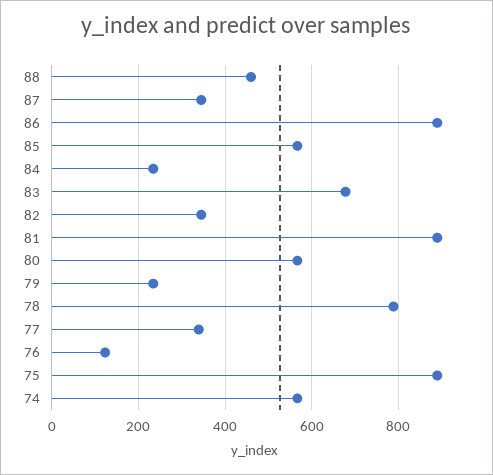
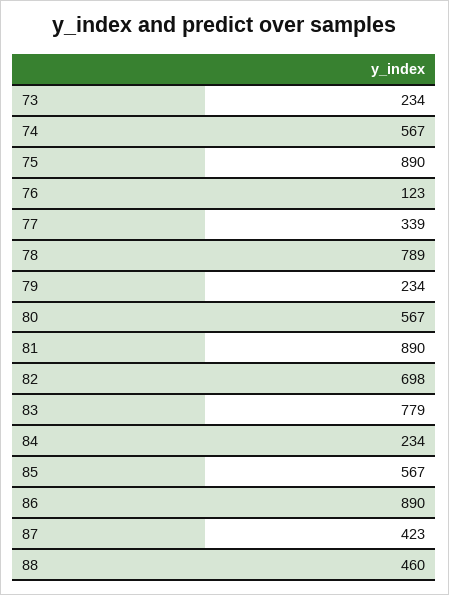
  {
    "88": 460,
-   "87": 340,
+   "87": 423,
    "86": 890,
    "85": 567,
    "84": 234,
-   "83": 680,
+   "83": 779,
-   "82": 340,
+   "82": 698,
    "81": 890,
    "80": 567,
    "79": 234,
    "78": 789,
    "77": 339,
    "76": 123,
    "75": 890,
-   "74": 567
+   "74": 567,
+   "73": 234
  }

